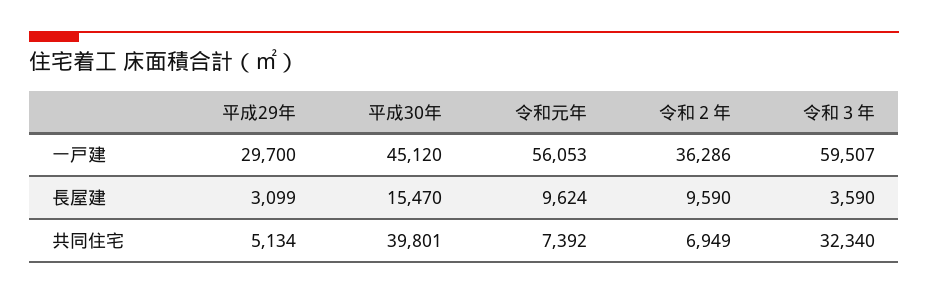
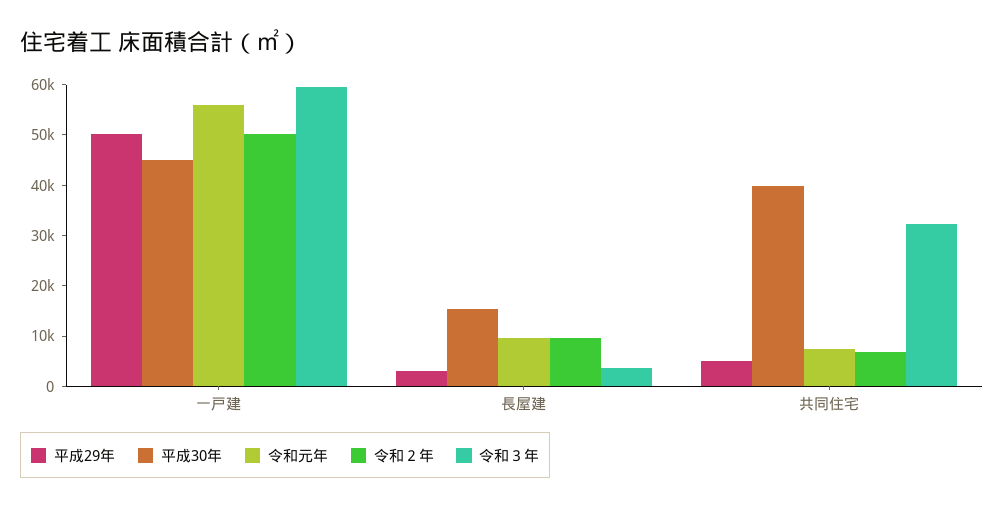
  {
    "平成29年": {
-     "一戸建": 29700,
+     "一戸建": 50000,
      "長屋建": 3099,
      "共同住宅": 5134
    },
    "平成30年": {
      "一戸建": 45120,
      "長屋建": 15470,
      "共同住宅": 39801
    },
    "令和元年": {
      "一戸建": 56053,
      "長屋建": 9624,
      "共同住宅": 7392
    },
    "令和２年": {
-     "一戸建": 36286,
+     "一戸建": 50000,
      "長屋建": 9590,
      "共同住宅": 6949
    },
    "令和３年": {
      "一戸建": 59507,
      "長屋建": 3590,
      "共同住宅": 32340
    }
  }

